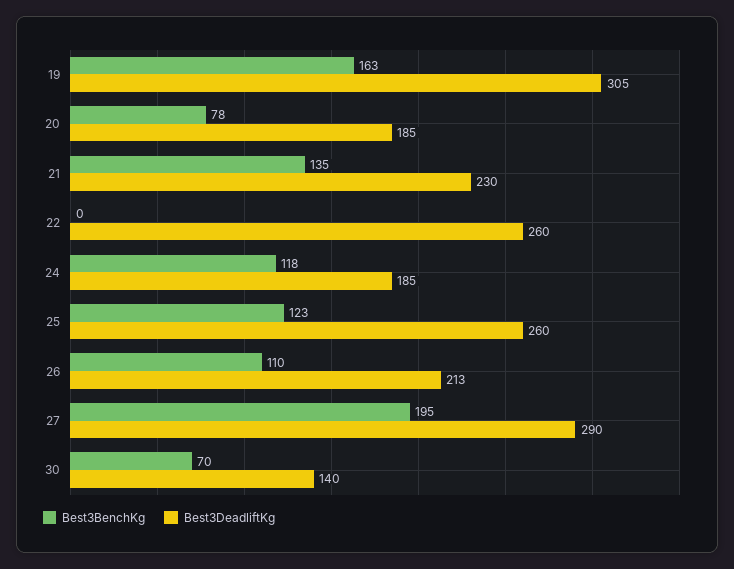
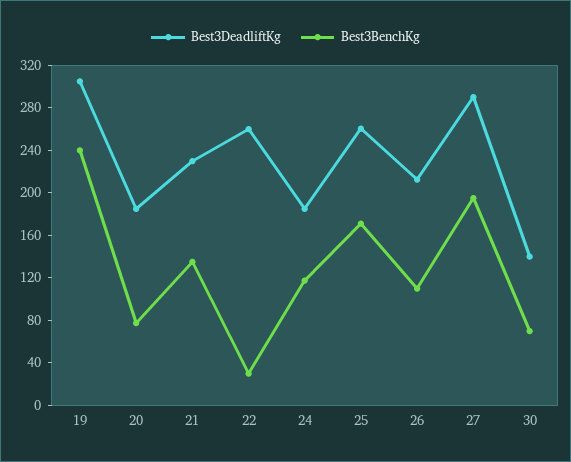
  {
    "Best3BenchKg": {
-     "19": 163,
+     "19": 240,
      "20": 78,
      "21": 135,
-     "22": 0,
+     "22": 30,
      "24": 118,
-     "25": 123,
+     "25": 170,
      "26": 110,
      "27": 195,
      "30": 70
    },
    "Best3DeadliftKg": {
      "19": 305,
      "20": 185,
      "21": 230,
      "22": 260,
      "24": 185,
      "25": 260,
      "26": 213,
      "27": 290,
      "30": 140
    }
  }

